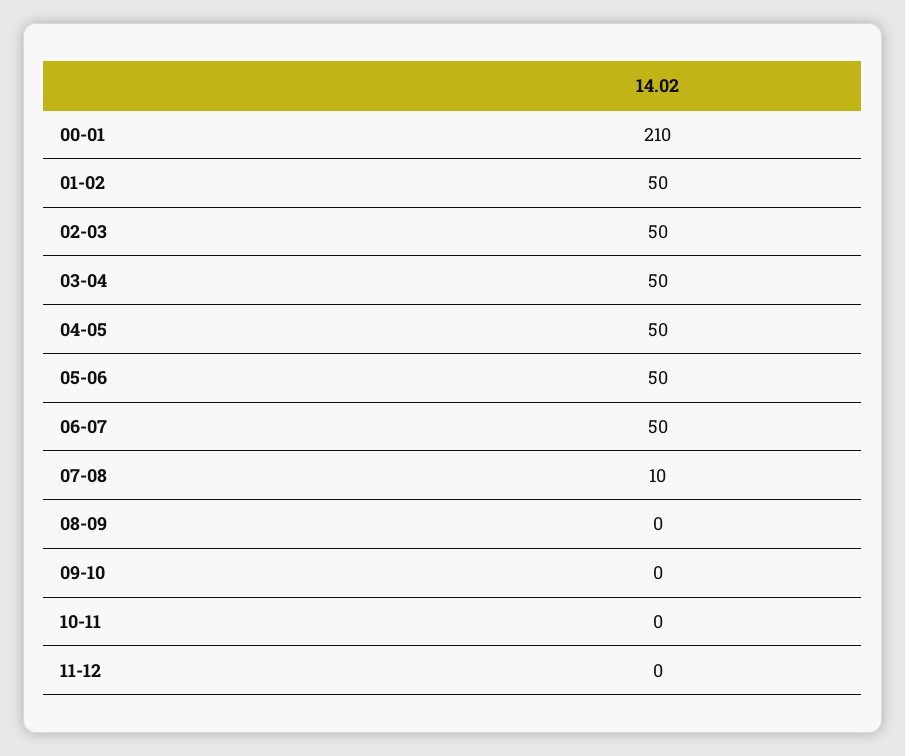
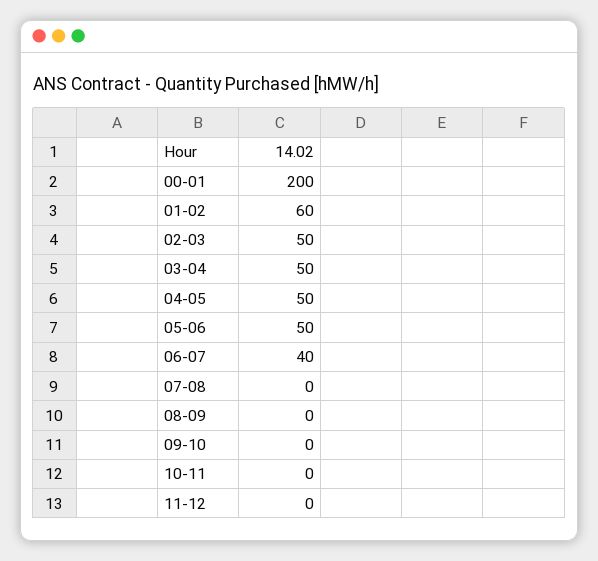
  {
-   "00-01": 210,
+   "00-01": 200,
-   "01-02": 50,
+   "01-02": 60,
    "02-03": 50,
    "03-04": 50,
    "04-05": 50,
    "05-06": 50,
-   "06-07": 50,
+   "06-07": 40,
-   "07-08": 10,
+   "07-08": 0,
    "08-09": 0,
    "09-10": 0,
    "10-11": 0,
    "11-12": 0
  }

